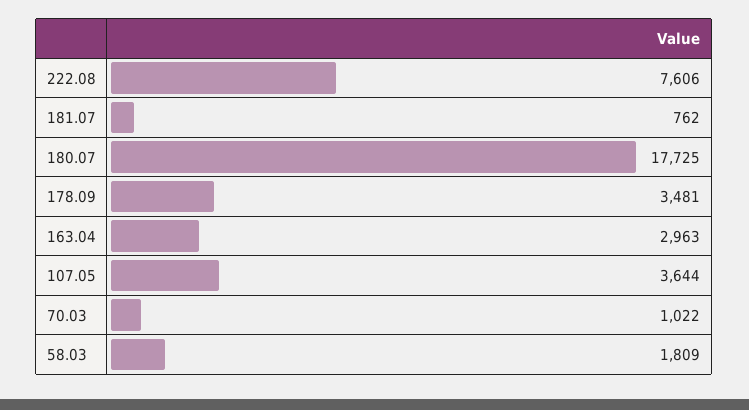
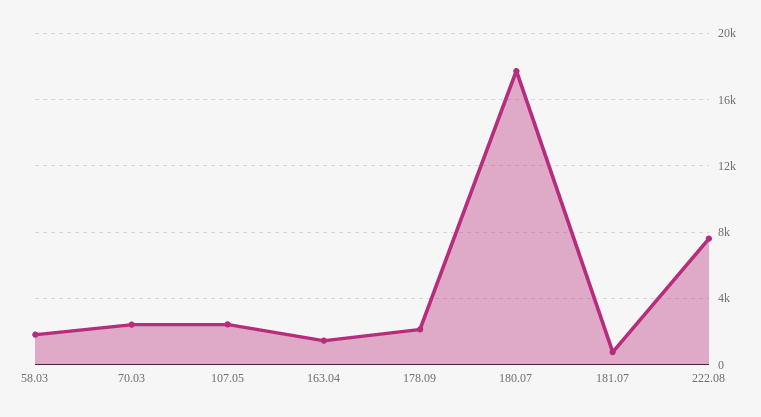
  {
    "222.08": 7606,
    "181.07": 762,
    "180.07": 17725,
-   "178.09": 3481,
+   "178.09": 2000,
-   "163.04": 2963,
+   "163.04": 1500,
-   "107.05": 3644,
+   "107.05": 2500,
-   "70.03": 1022,
+   "70.03": 2500,
    "58.03": 1809
  }

